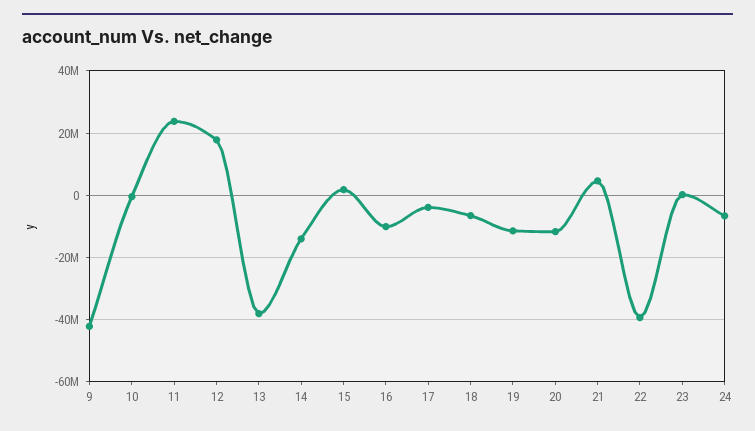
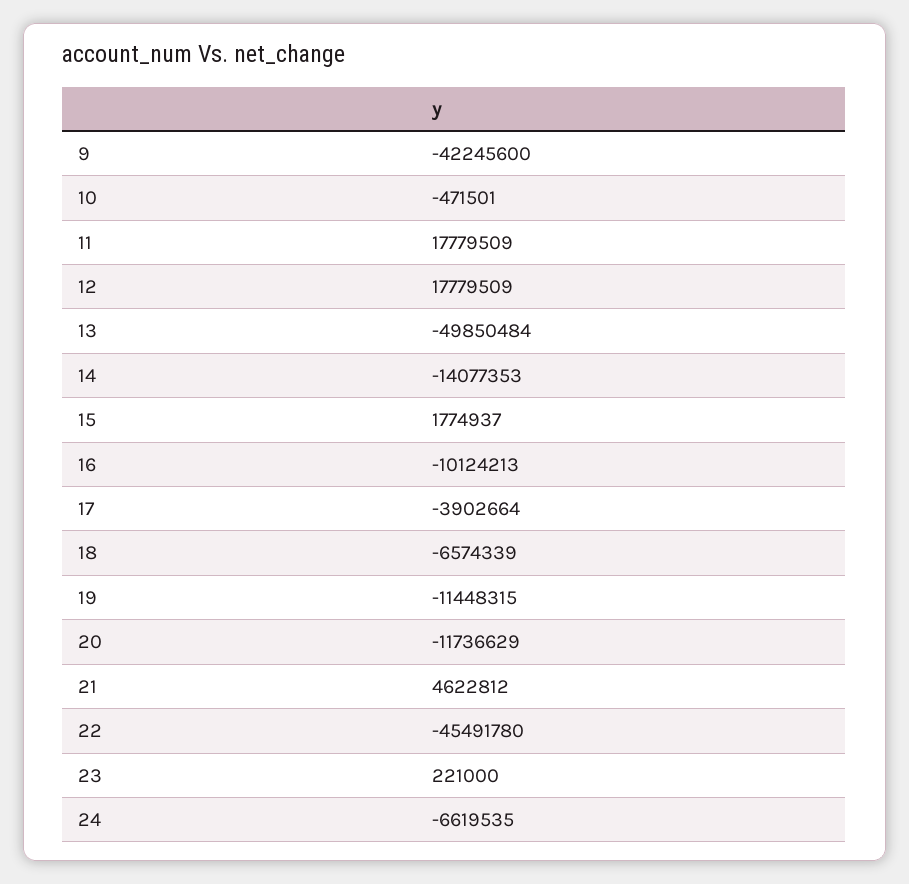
  {
    "9": -42245600,
    "10": -471501,
-   "11": 24000000,
+   "11": 17779509,
    "12": 17779509,
-   "13": -38000000,
+   "13": -49850484,
    "14": -14077353,
    "15": 1774937,
    "16": -10124213,
    "17": -3902664,
    "18": -6574339,
    "19": -11448315,
    "20": -11736629,
    "21": 4622812,
-   "22": -40000000,
+   "22": -45491780,
    "23": 221000,
    "24": -6619535
  }

